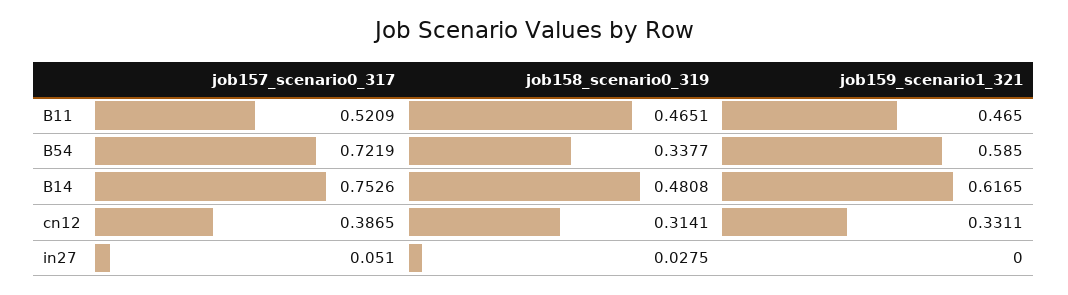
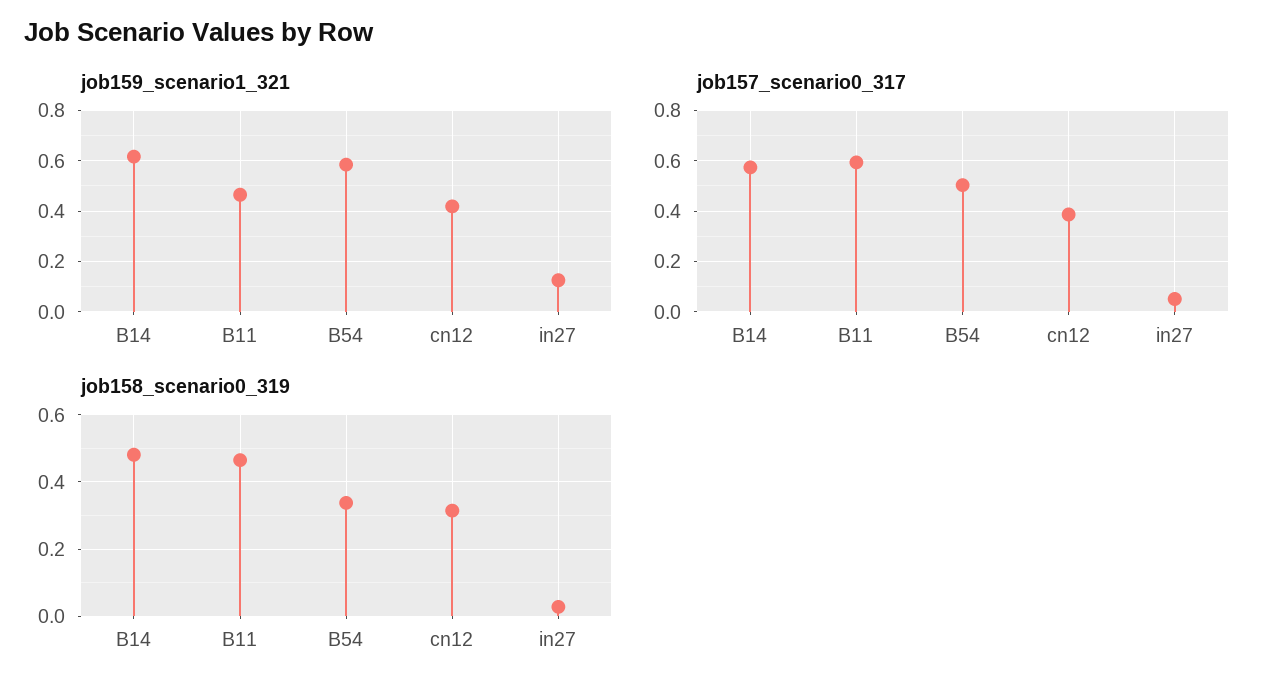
  {
    "job157_scenario0_317": {
-     "B11": 0.5209,
+     "B11": 0.6,
-     "B54": 0.7219,
+     "B54": 0.5,
-     "B14": 0.7526,
+     "B14": 0.575,
      "cn12": 0.3865,
      "in27": 0.051
    },
    "job158_scenario0_319": {
      "B11": 0.4651,
      "B54": 0.3377,
      "B14": 0.4808,
      "cn12": 0.3141,
      "in27": 0.0275
    },
    "job159_scenario1_321": {
      "B11": 0.465,
      "B54": 0.585,
      "B14": 0.6165,
-     "cn12": 0.3311,
+     "cn12": 0.425,
-     "in27": 0
+     "in27": 0.125
    }
  }

